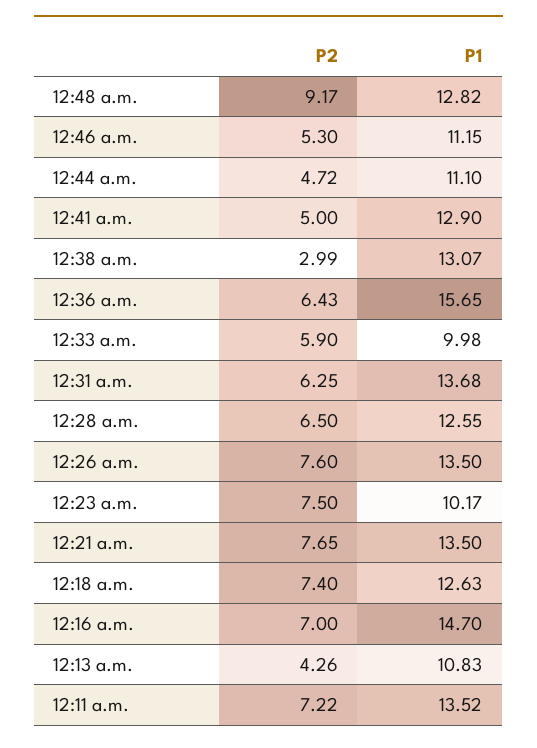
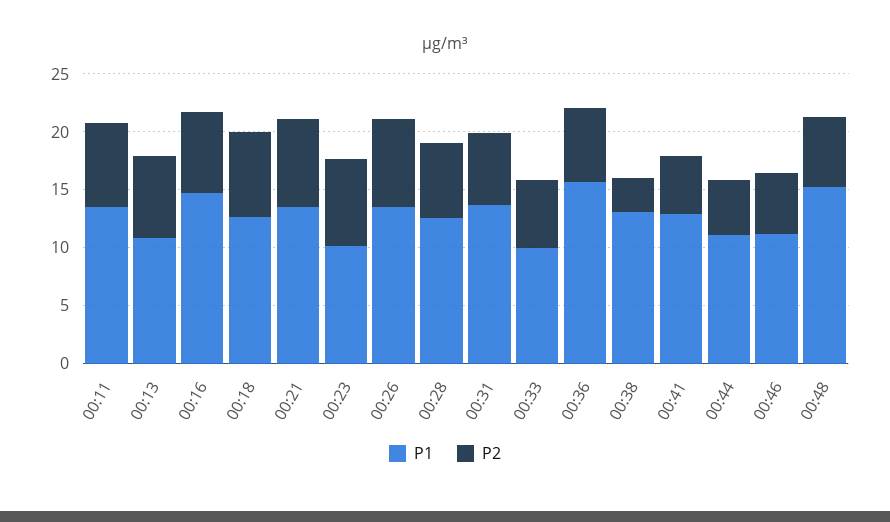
  {
    "P2": {
-     "12:48 a.m.": 9.17,
+     "12:48 a.m.": 6,
      "12:46 a.m.": 5.3,
      "12:44 a.m.": 4.72,
      "12:41 a.m.": 5,
      "12:38 a.m.": 2.99,
      "12:36 a.m.": 6.43,
      "12:33 a.m.": 5.9,
      "12:31 a.m.": 6.25,
      "12:28 a.m.": 6.5,
      "12:26 a.m.": 7.6,
      "12:23 a.m.": 7.5,
      "12:21 a.m.": 7.65,
      "12:18 a.m.": 7.4,
      "12:16 a.m.": 7,
-     "12:13 a.m.": 4.26,
+     "12:13 a.m.": 7,
      "12:11 a.m.": 7.22
    },
    "P1": {
-     "12:48 a.m.": 12.82,
+     "12:48 a.m.": 15,
      "12:46 a.m.": 11.15,
      "12:44 a.m.": 11.1,
      "12:41 a.m.": 12.9,
      "12:38 a.m.": 13.07,
      "12:36 a.m.": 15.65,
      "12:33 a.m.": 9.98,
      "12:31 a.m.": 13.68,
      "12:28 a.m.": 12.55,
      "12:26 a.m.": 13.5,
      "12:23 a.m.": 10.17,
      "12:21 a.m.": 13.5,
      "12:18 a.m.": 12.63,
      "12:16 a.m.": 14.7,
      "12:13 a.m.": 10.83,
      "12:11 a.m.": 13.52
    }
  }

